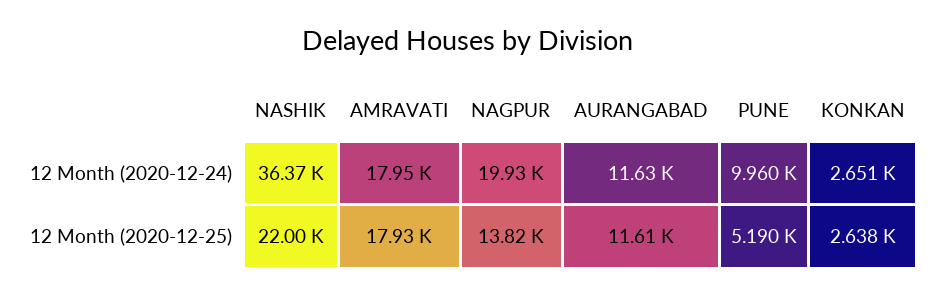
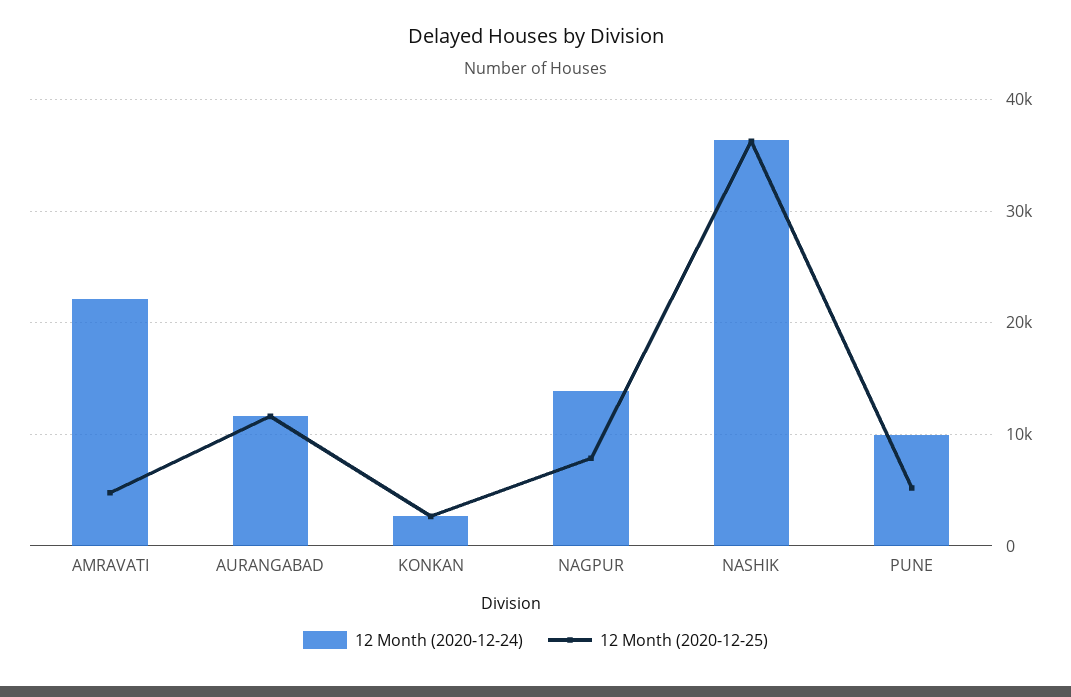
  {
    "12 Month (2020-12-24)": {
      "NASHIK": 36370,
-     "AMRAVATI": 17950,
+     "AMRAVATI": 22000,
-     "NAGPUR": 19930,
+     "NAGPUR": 14000,
      "AURANGABAD": 11630,
      "PUNE": 9960,
      "KONKAN": 2651
    },
    "12 Month (2020-12-25)": {
-     "NASHIK": 22000,
+     "NASHIK": 36000,
-     "AMRAVATI": 17930,
+     "AMRAVATI": 5000,
-     "NAGPUR": 13820,
+     "NAGPUR": 8000,
      "AURANGABAD": 11610,
      "PUNE": 5190,
      "KONKAN": 2638
    }
  }

